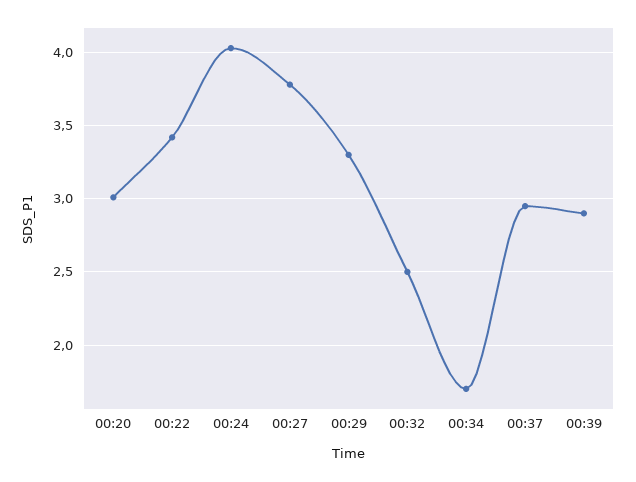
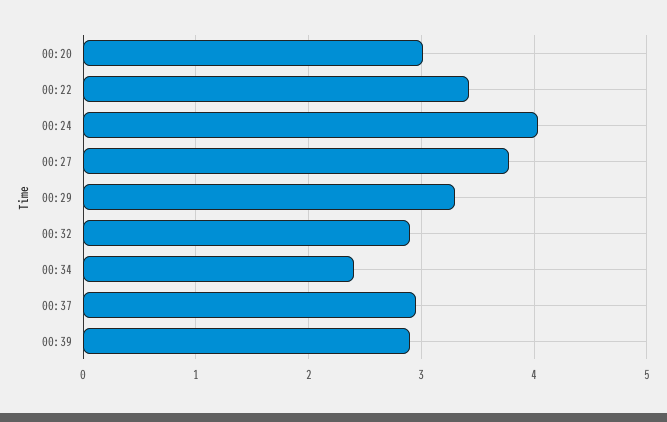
  {
    "00:20": 3,
    "00:22": 3.4,
    "00:24": 4.05,
    "00:27": 3.8,
    "00:29": 3.3,
-   "00:32": 2.5,
+   "00:32": 2.9,
-   "00:34": 1.7,
+   "00:34": 2.4,
    "00:37": 2.95,
    "00:39": 2.9
  }

